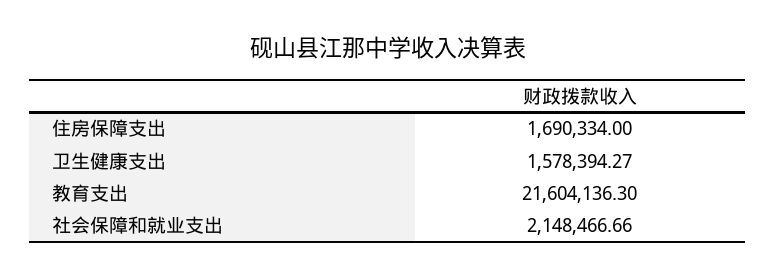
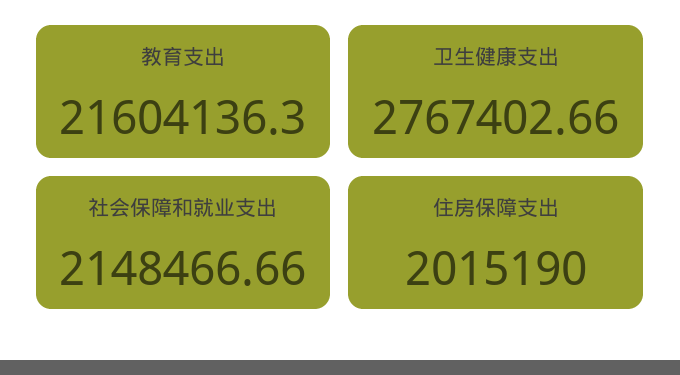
  {
-   "住房保障支出": 1690334,
+   "住房保障支出": 2015190,
-   "卫生健康支出": 1578394.27,
+   "卫生健康支出": 2767402.66,
    "教育支出": 21604136.3,
    "社会保障和就业支出": 2148466.66
  }

